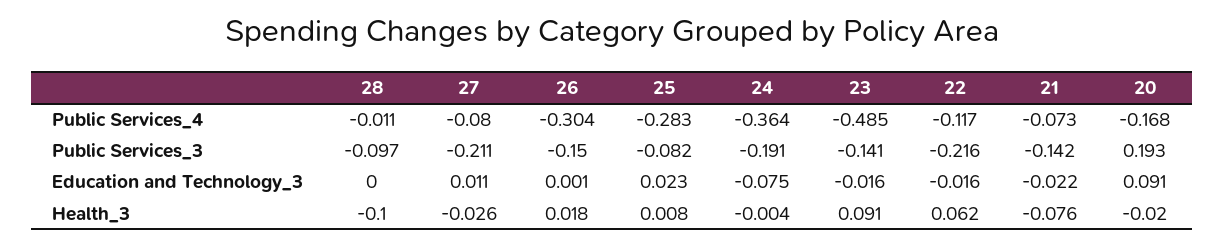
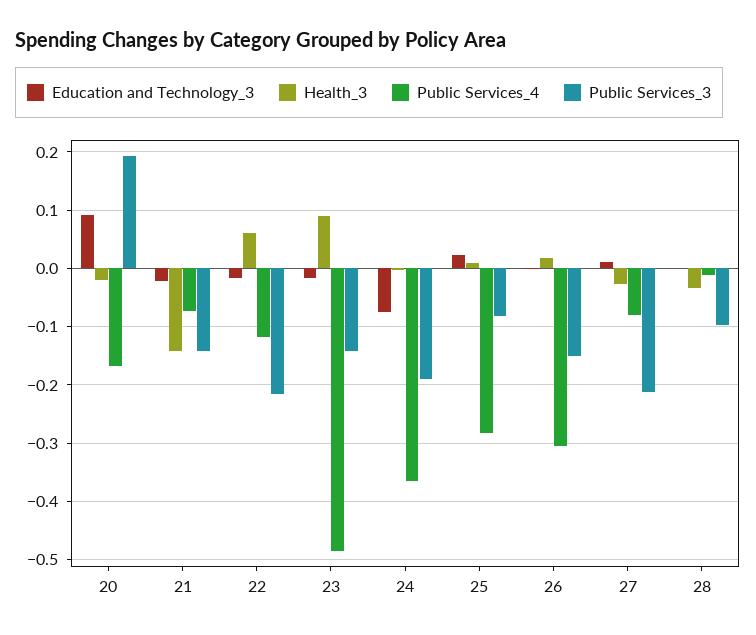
  {
    "Public Services_4": {
      "28": -0.011,
      "27": -0.08,
      "26": -0.304,
      "25": -0.283,
      "24": -0.364,
      "23": -0.485,
      "22": -0.117,
      "21": -0.073,
      "20": -0.168
    },
    "Public Services_3": {
      "28": -0.097,
      "27": -0.211,
      "26": -0.15,
      "25": -0.082,
      "24": -0.191,
      "23": -0.141,
      "22": -0.216,
      "21": -0.142,
      "20": 0.193
    },
    "Education and Technology_3": {
      "28": 0,
      "27": 0.011,
      "26": 0.001,
      "25": 0.023,
      "24": -0.075,
      "23": -0.016,
      "22": -0.016,
      "21": -0.022,
      "20": 0.091
    },
    "Health_3": {
-     "28": -0.1,
+     "28": -0.04,
      "27": -0.026,
      "26": 0.018,
      "25": 0.008,
      "24": -0.004,
      "23": 0.091,
      "22": 0.062,
-     "21": -0.076,
+     "21": -0.14,
      "20": -0.02
    }
  }

